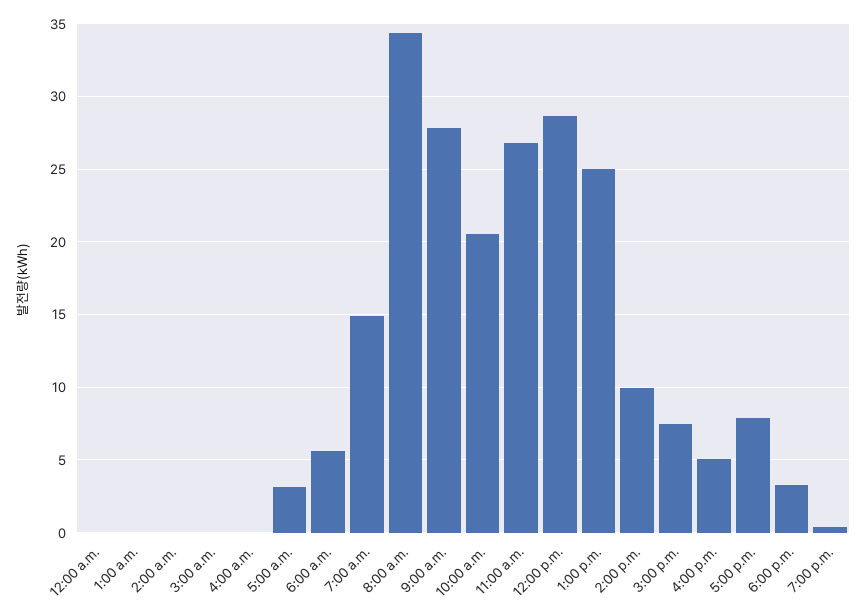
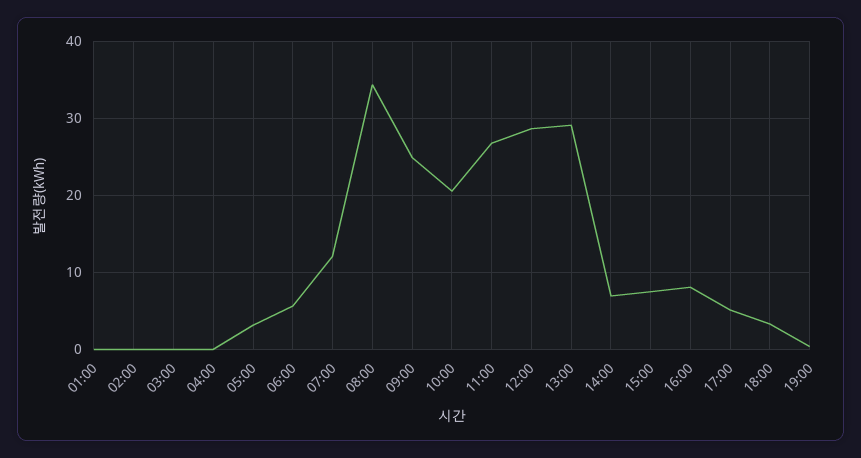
  {
-   "12:00 a.m.": 0,
    "1:00 a.m.": 0,
    "2:00 a.m.": 0,
    "3:00 a.m.": 0,
    "4:00 a.m.": 0,
    "5:00 a.m.": 3,
    "6:00 a.m.": 5.5,
-   "7:00 a.m.": 15,
+   "7:00 a.m.": 12,
    "8:00 a.m.": 34.5,
-   "9:00 a.m.": 28,
+   "9:00 a.m.": 25,
    "10:00 a.m.": 20.5,
    "11:00 a.m.": 27,
    "12:00 p.m.": 28.5,
-   "1:00 p.m.": 25,
+   "1:00 p.m.": 29,
-   "2:00 p.m.": 10,
+   "2:00 p.m.": 7,
    "3:00 p.m.": 7.5,
-   "4:00 p.m.": 5,
+   "4:00 p.m.": 8,
-   "5:00 p.m.": 8,
+   "5:00 p.m.": 5,
    "6:00 p.m.": 3.5,
    "7:00 p.m.": 0.5
  }

